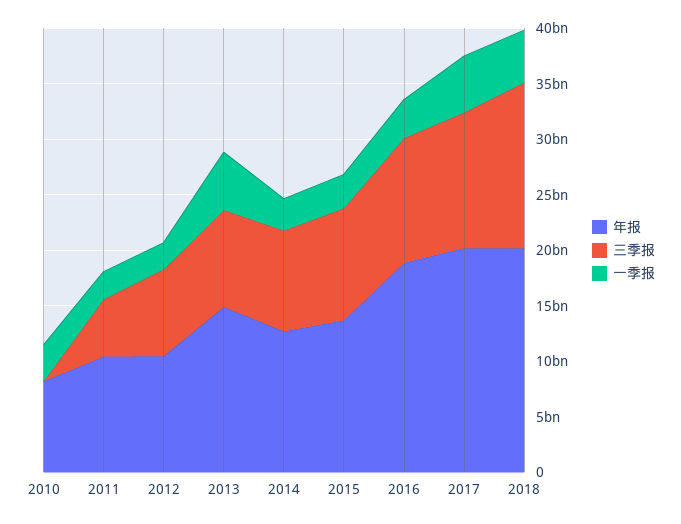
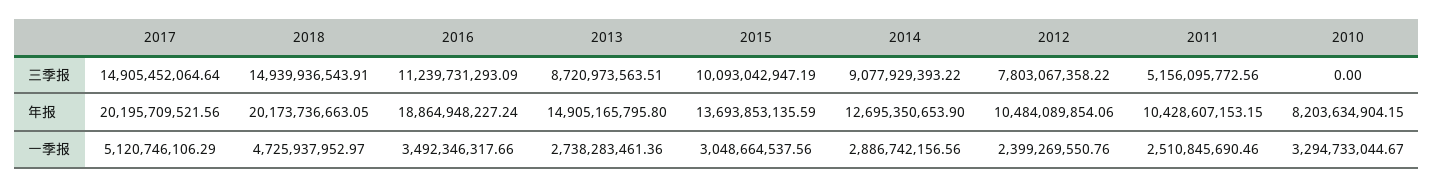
  {
    "年报": {
      "2010": 8203634904.15,
      "2011": 10428607153.15,
      "2012": 10484089854.06,
      "2013": 14905165795.8,
      "2014": 12695350653.9,
      "2015": 13693853135.59,
      "2016": 18864948227.24,
      "2017": 20195709521.56,
      "2018": 20173736663.05
    },
    "三季报": {
      "2010": 0,
      "2011": 5156095772.56,
      "2012": 7803067358.22,
      "2013": 8720973563.51,
      "2014": 9077929393.22,
      "2015": 10093042947.19,
      "2016": 11239731293.09,
-     "2017": 12000000000,
+     "2017": 14905452064.64,
      "2018": 14939936543.91
    },
    "一季报": {
      "2010": 3294733044.67,
      "2011": 2510845690.46,
      "2012": 2399269550.76,
-     "2013": 5000000000,
+     "2013": 2738283461.36,
      "2014": 2886742156.56,
      "2015": 3048664537.56,
      "2016": 3492346317.66,
      "2017": 5120746106.29,
      "2018": 4725937952.97
    }
  }

